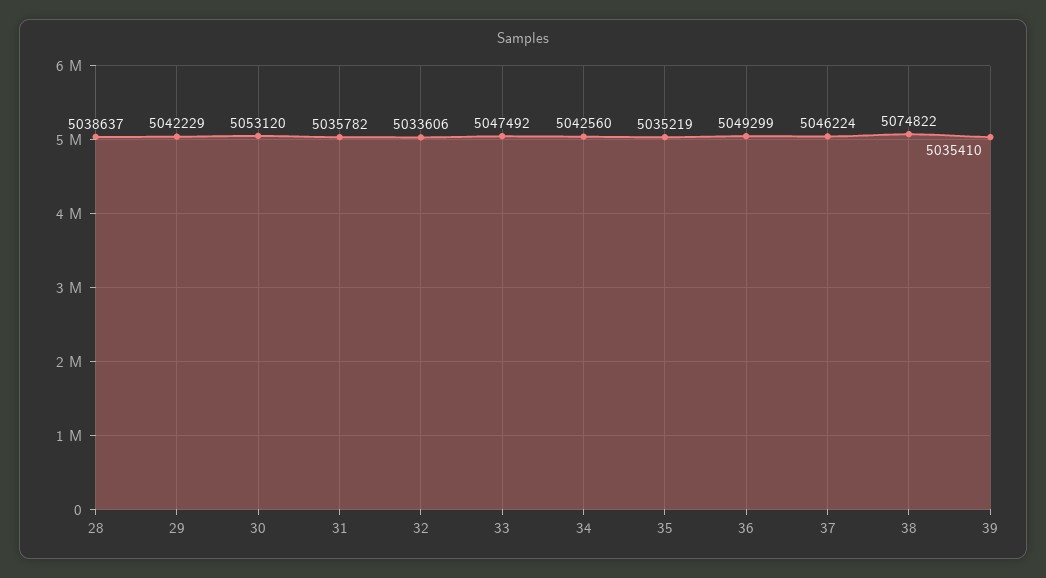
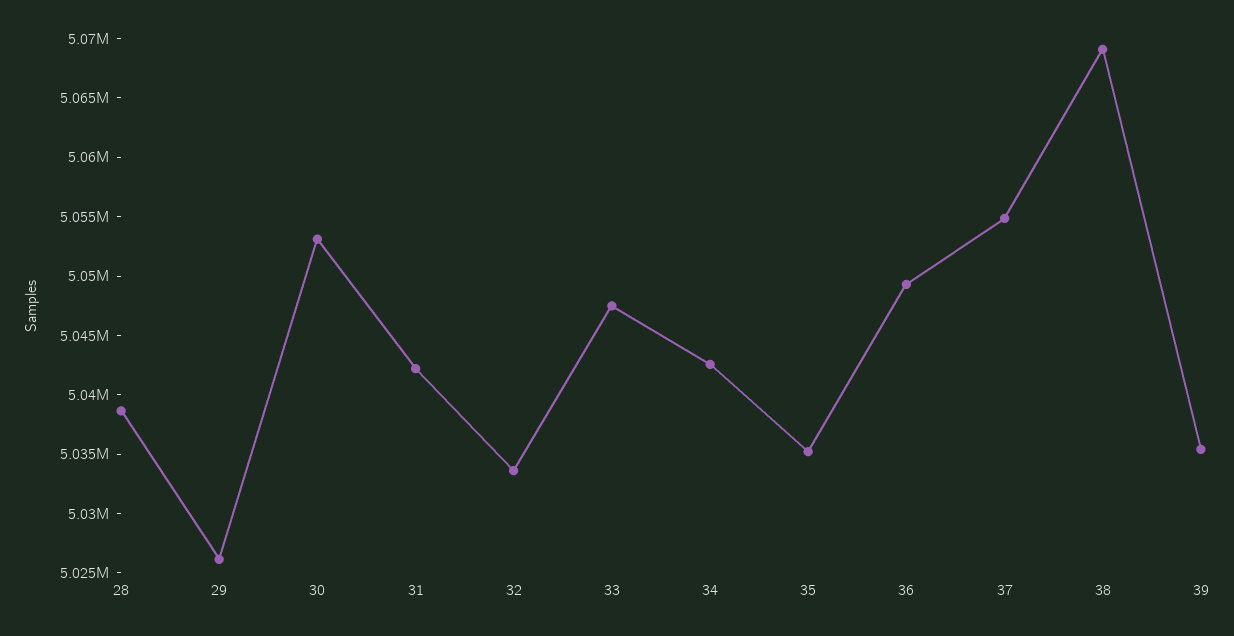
  {
    "28": 5038637,
-   "29": 5042229,
+   "29": 5026000,
    "30": 5053120,
-   "31": 5035782,
+   "31": 5042000,
    "32": 5033606,
    "33": 5047492,
    "34": 5042560,
    "35": 5035219,
    "36": 5049299,
-   "37": 5046224,
+   "37": 5055000,
-   "38": 5074822,
+   "38": 5069000,
    "39": 5035410
  }

